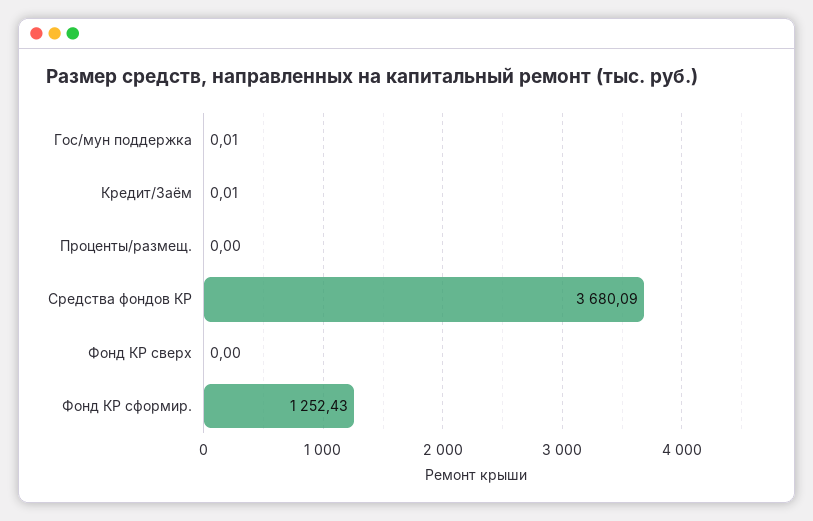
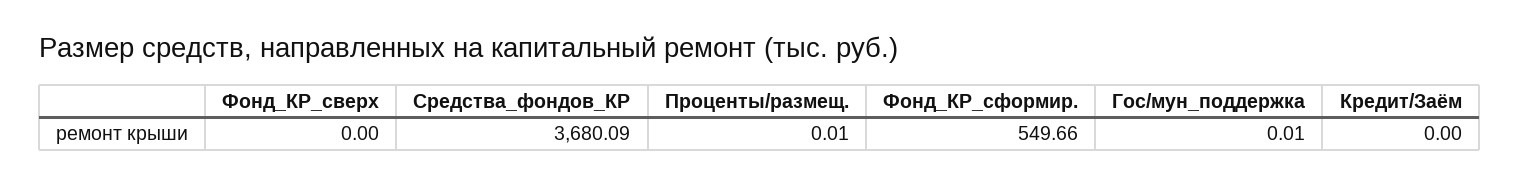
  {
    "Гос/мун поддержка": 0.01,
-   "Кредит/Заём": 0.01,
+   "Кредит/Заём": 0,
-   "Проценты/размещ.": 0,
+   "Проценты/размещ.": 0.01,
    "Средства фондов КР": 3680.09,
    "Фонд КР сверх": 0,
-   "Фонд КР сформир.": 1252.43
+   "Фонд КР сформир.": 549.66
  }

